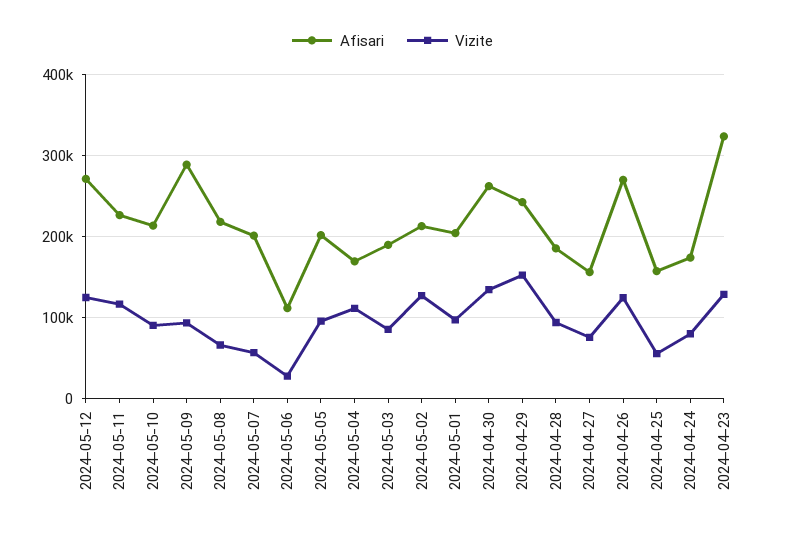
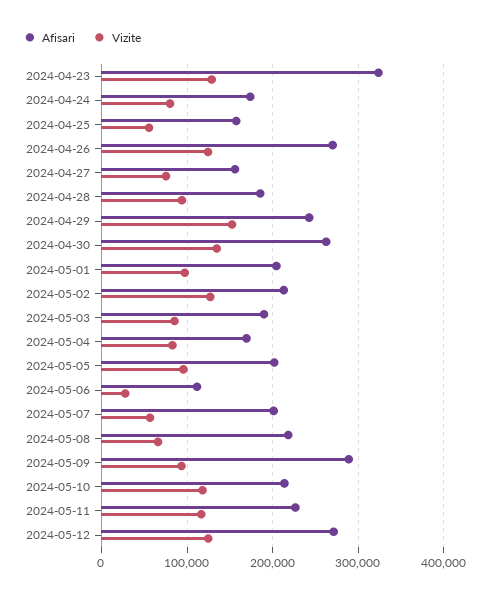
  {
    "Afisari": {
      "2024-05-12": 270000,
      "2024-05-11": 230000,
      "2024-05-10": 210000,
      "2024-05-09": 290000,
      "2024-05-08": 220000,
      "2024-05-07": 200000,
      "2024-05-06": 110000,
      "2024-05-05": 200000,
      "2024-05-04": 170000,
      "2024-05-03": 190000,
      "2024-05-02": 210000,
      "2024-05-01": 200000,
      "2024-04-30": 260000,
      "2024-04-29": 240000,
      "2024-04-28": 190000,
      "2024-04-27": 160000,
      "2024-04-26": 270000,
      "2024-04-25": 160000,
      "2024-04-24": 170000,
      "2024-04-23": 320000
    },
    "Vizite": {
      "2024-05-12": 120000,
      "2024-05-11": 120000,
-     "2024-05-10": 90000,
+     "2024-05-10": 120000,
      "2024-05-09": 90000,
      "2024-05-08": 70000,
      "2024-05-07": 60000,
      "2024-05-06": 30000,
      "2024-05-05": 100000,
-     "2024-05-04": 110000,
+     "2024-05-04": 80000,
      "2024-05-03": 90000,
      "2024-05-02": 130000,
      "2024-05-01": 100000,
      "2024-04-30": 130000,
      "2024-04-29": 150000,
      "2024-04-28": 90000,
      "2024-04-27": 80000,
      "2024-04-26": 120000,
      "2024-04-25": 60000,
      "2024-04-24": 80000,
      "2024-04-23": 130000
    }
  }

